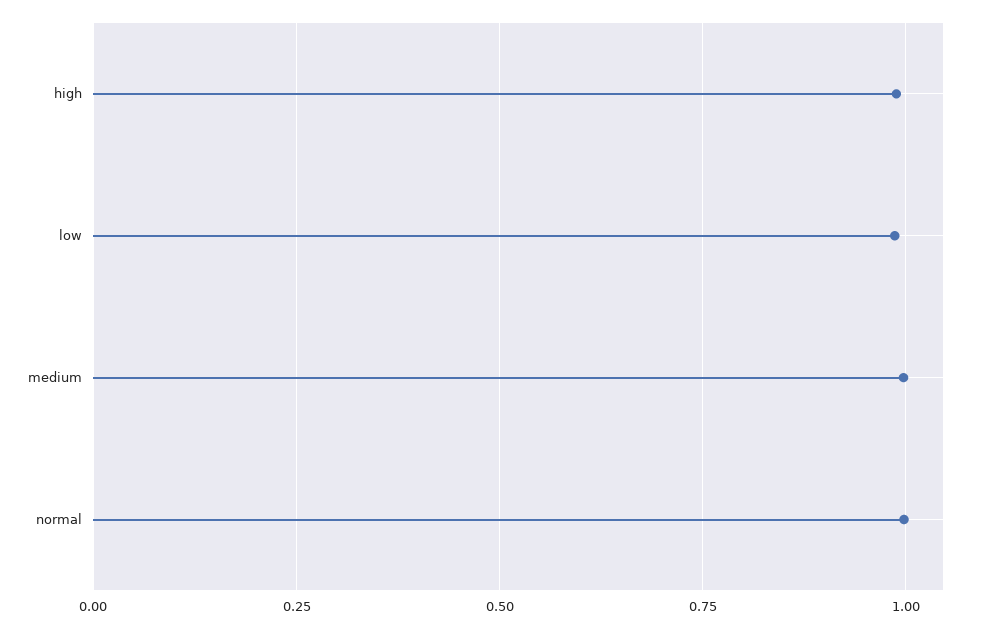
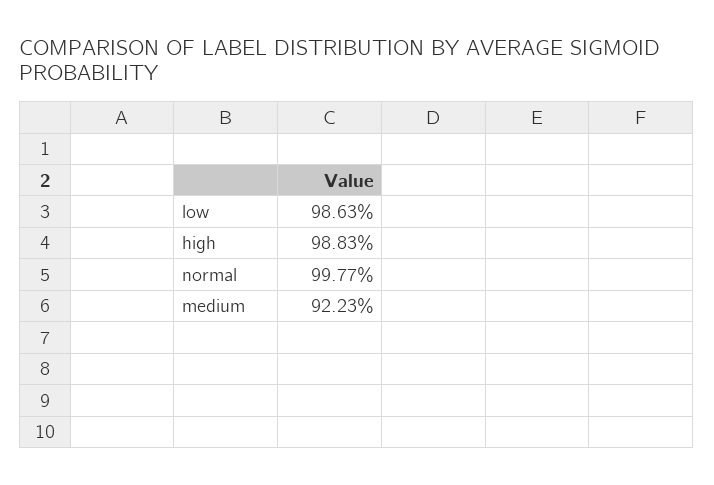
  {
    "high": 0.9883,
    "low": 0.9863,
-   "medium": 1,
+   "medium": 0.9223,
    "normal": 0.9977
  }

